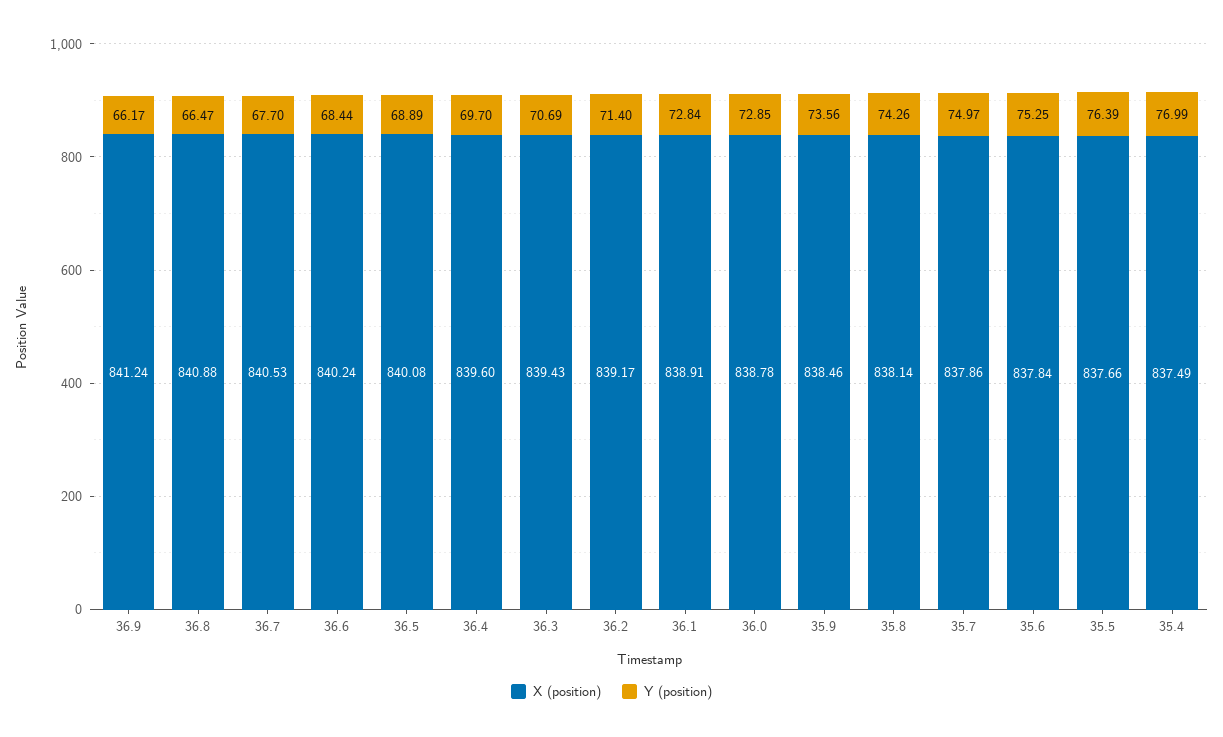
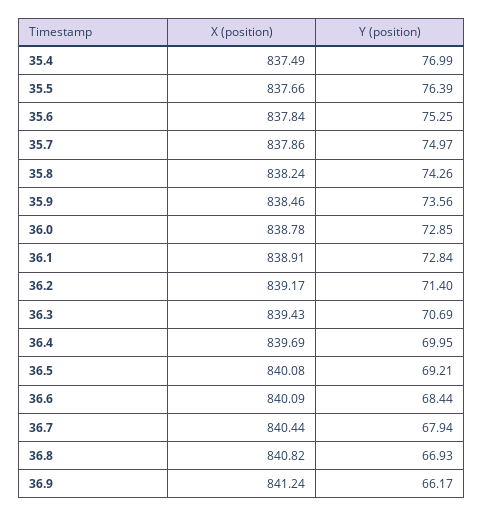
  {
    "X (position)": {
      "36.9": 841.24,
-     "36.8": 840.88,
+     "36.8": 840.82,
-     "36.7": 840.53,
+     "36.7": 840.44,
-     "36.6": 840.24,
+     "36.6": 840.09,
      "36.5": 840.08,
-     "36.4": 839.6,
+     "36.4": 839.69,
      "36.3": 839.43,
      "36.2": 839.17,
      "36.1": 838.91,
      "36.0": 838.78,
      "35.9": 838.46,
-     "35.8": 838.14,
+     "35.8": 838.24,
      "35.7": 837.86,
      "35.6": 837.84,
      "35.5": 837.66,
      "35.4": 837.49
    },
    "Y (position)": {
      "36.9": 66.17,
-     "36.8": 66.47,
+     "36.8": 66.93,
-     "36.7": 67.7,
+     "36.7": 67.94,
      "36.6": 68.44,
-     "36.5": 68.89,
+     "36.5": 69.21,
-     "36.4": 69.7,
+     "36.4": 69.95,
      "36.3": 70.69,
      "36.2": 71.4,
      "36.1": 72.84,
      "36.0": 72.85,
      "35.9": 73.56,
      "35.8": 74.26,
      "35.7": 74.97,
      "35.6": 75.25,
      "35.5": 76.39,
      "35.4": 76.99
    }
  }

